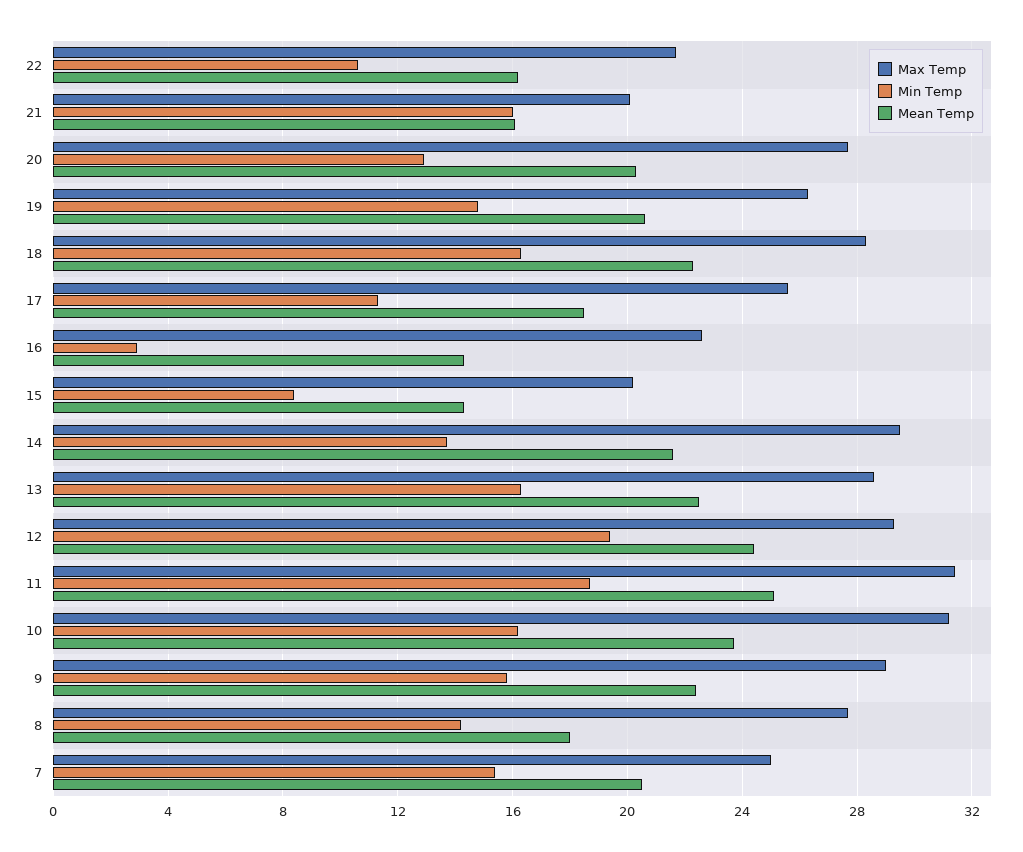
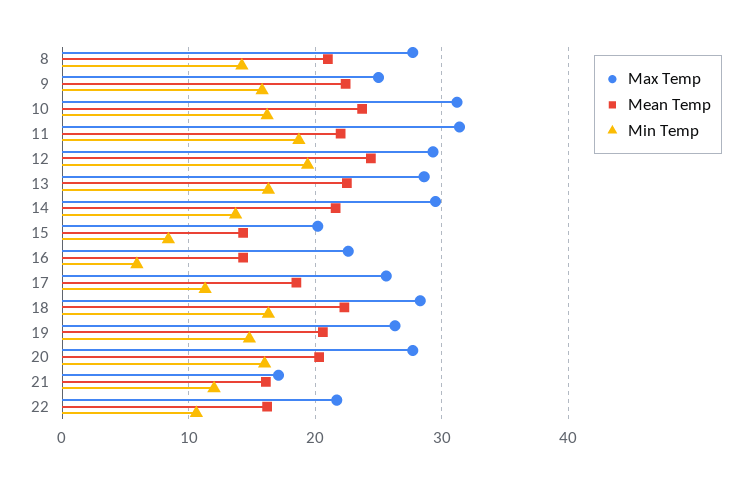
  {
    "Max Temp": {
      "22": 21.5,
-     "21": 20,
+     "21": 17,
      "20": 27.5,
      "19": 26.5,
      "18": 28.5,
      "17": 25.5,
      "16": 22.5,
      "15": 20,
      "14": 29.5,
      "13": 28.5,
      "12": 29.5,
      "11": 31.5,
      "10": 31,
-     "9": 29,
+     "9": 25,
-     "8": 27.5,
+     "8": 27.5
-     "7": 25
    },
    "Min Temp": {
      "22": 10.5,
-     "21": 16,
+     "21": 12,
-     "20": 13,
+     "20": 16,
      "19": 15,
      "18": 16.5,
      "17": 11.5,
-     "16": 3,
+     "16": 6,
      "15": 8.5,
      "14": 13.5,
      "13": 16.5,
      "12": 19.5,
      "11": 18.5,
      "10": 16,
      "9": 16,
-     "8": 14,
+     "8": 14
-     "7": 15.5
    },
    "Mean Temp": {
      "22": 16,
      "21": 16,
      "20": 20.5,
      "19": 20.5,
      "18": 22.5,
      "17": 18.5,
      "16": 14.5,
      "15": 14.5,
      "14": 21.5,
      "13": 22.5,
      "12": 24.5,
-     "11": 25,
+     "11": 22,
      "10": 23.5,
      "9": 22.5,
-     "8": 18,
+     "8": 21
-     "7": 20.5
    }
  }

